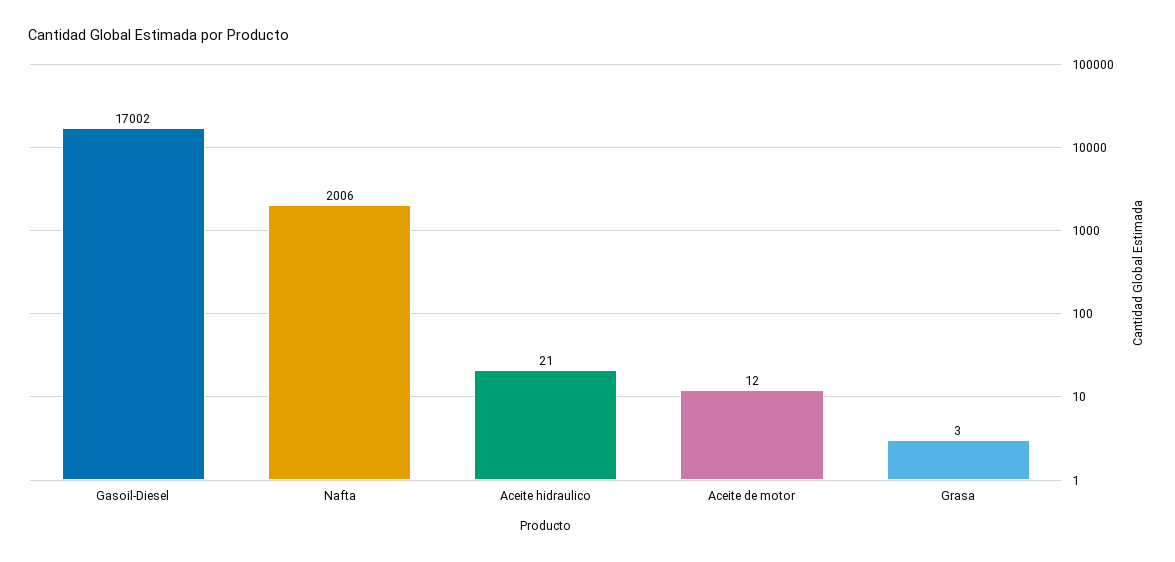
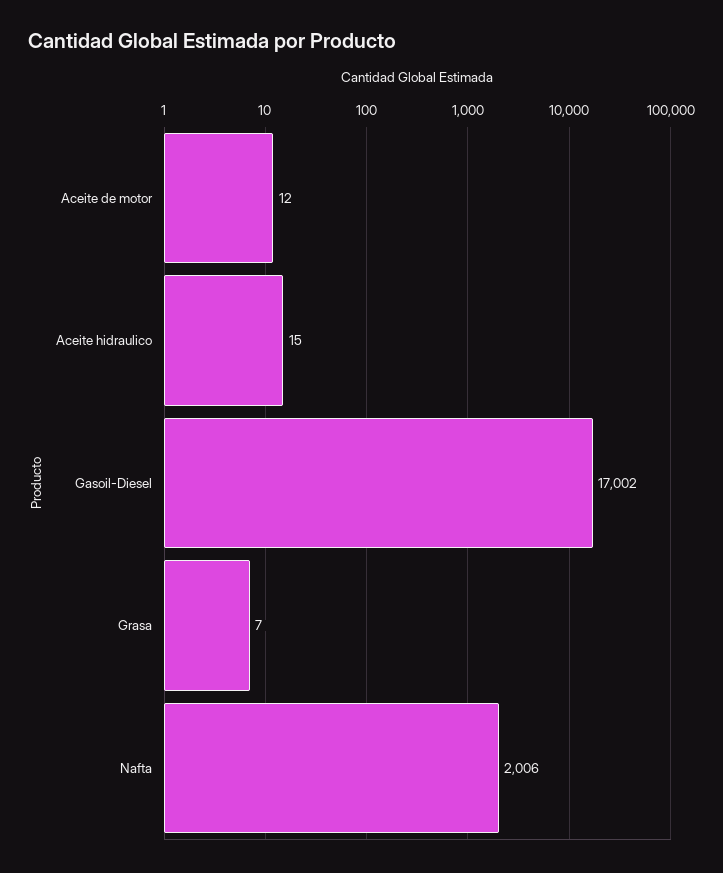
  {
    "Gasoil-Diesel": 17002,
    "Nafta": 2006,
-   "Aceite hidraulico": 21,
+   "Aceite hidraulico": 15,
    "Aceite de motor": 12,
-   "Grasa": 3
+   "Grasa": 7
  }

